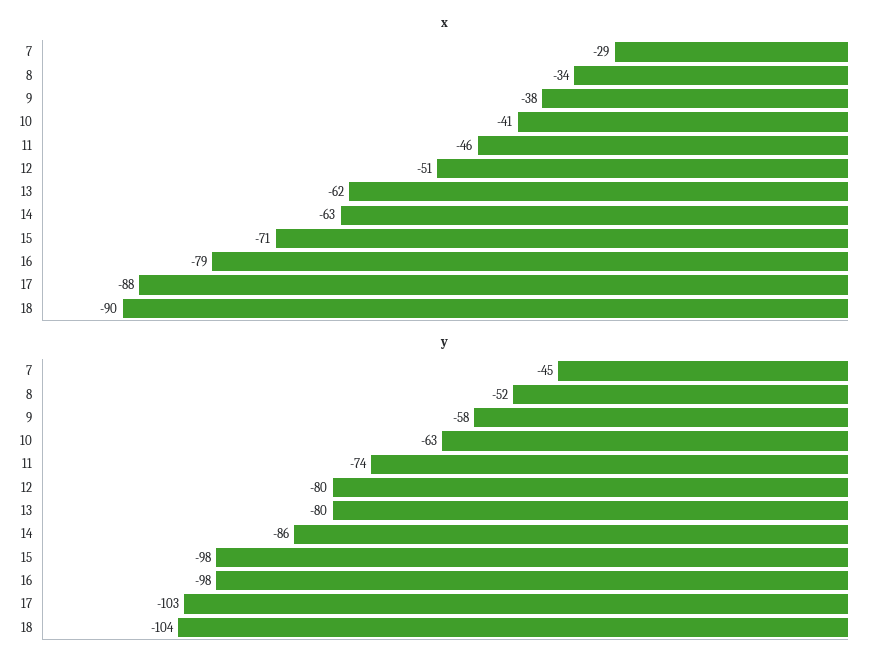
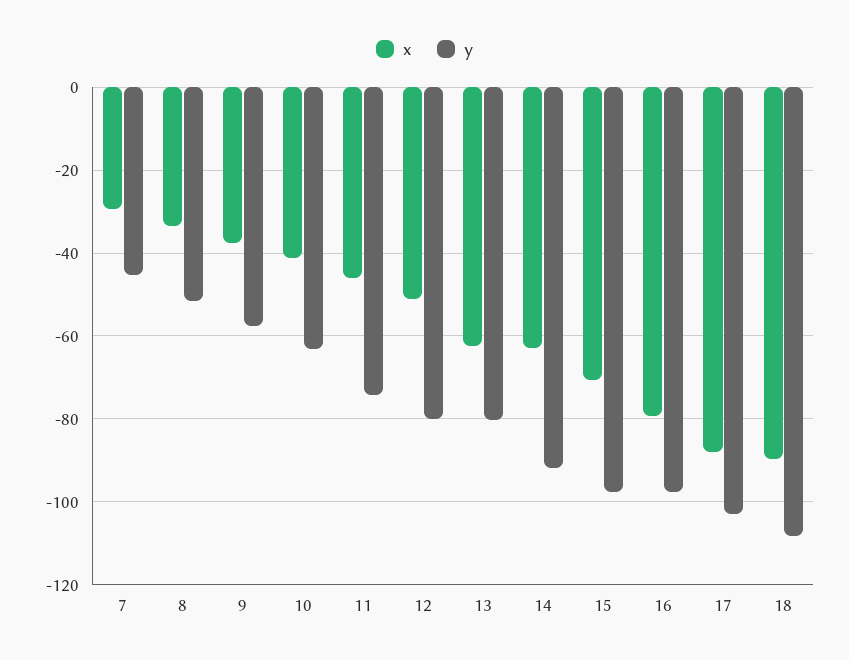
  {
    "x": {
      "7": -29,
      "8": -34,
      "9": -38,
      "10": -41,
      "11": -46,
      "12": -51,
      "13": -62,
      "14": -63,
      "15": -71,
      "16": -79,
      "17": -88,
      "18": -90
    },
    "y": {
      "7": -45,
      "8": -52,
      "9": -58,
      "10": -63,
      "11": -74,
      "12": -80,
      "13": -80,
-     "14": -86,
+     "14": -92,
      "15": -98,
      "16": -98,
      "17": -103,
-     "18": -104
+     "18": -108
    }
  }

